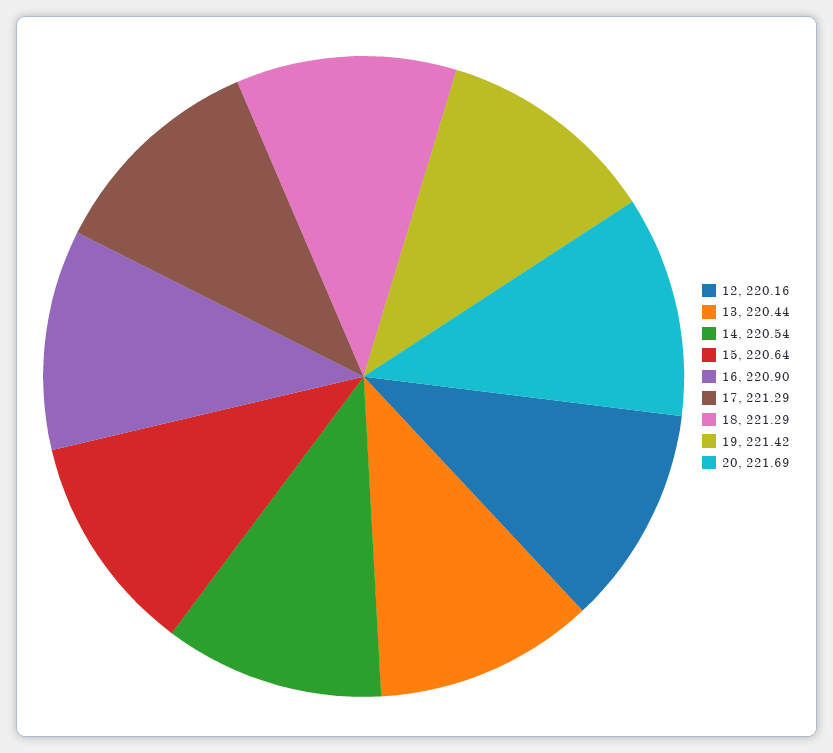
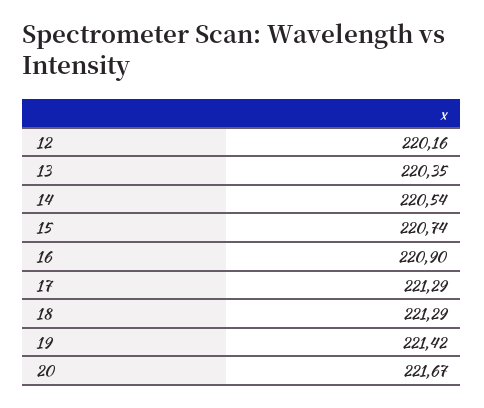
  {
    "12": 220.16,
-   "13": 220.44,
+   "13": 220.35,
    "14": 220.54,
-   "15": 220.64,
+   "15": 220.74,
    "16": 220.9,
    "17": 221.29,
    "18": 221.29,
    "19": 221.42,
-   "20": 221.69
+   "20": 221.67
  }

